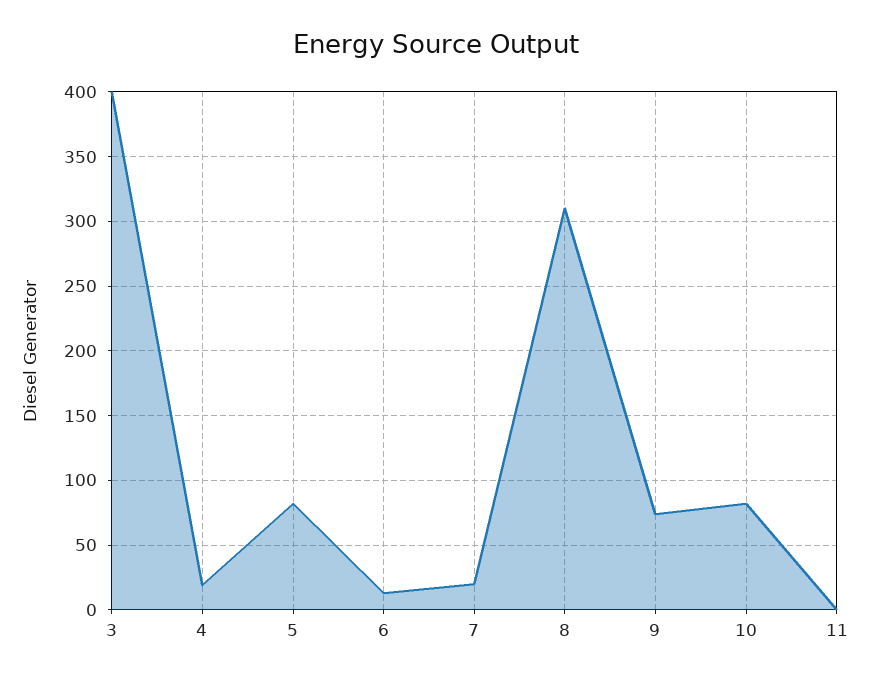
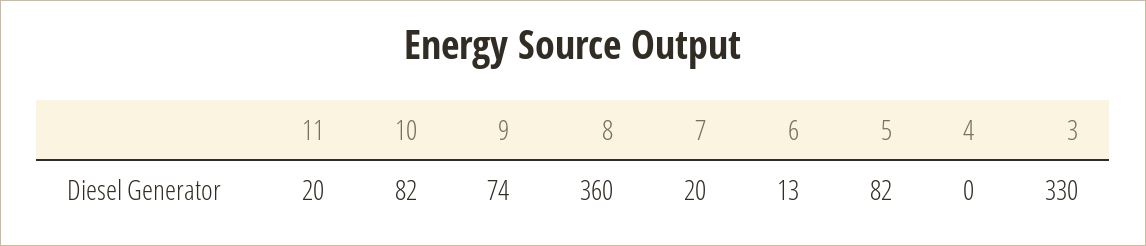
  {
-   "3": 400,
+   "3": 330,
-   "4": 20,
+   "4": 0,
    "5": 82,
    "6": 13,
    "7": 20,
-   "8": 310,
+   "8": 360,
    "9": 74,
    "10": 82,
-   "11": 0
+   "11": 20
  }

